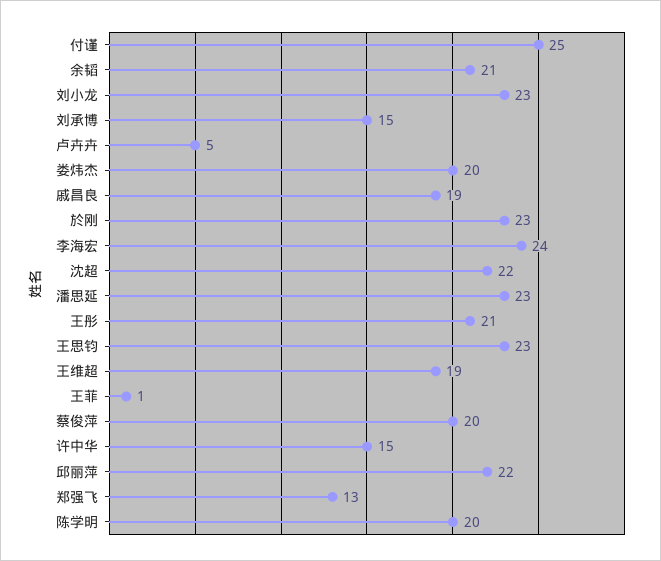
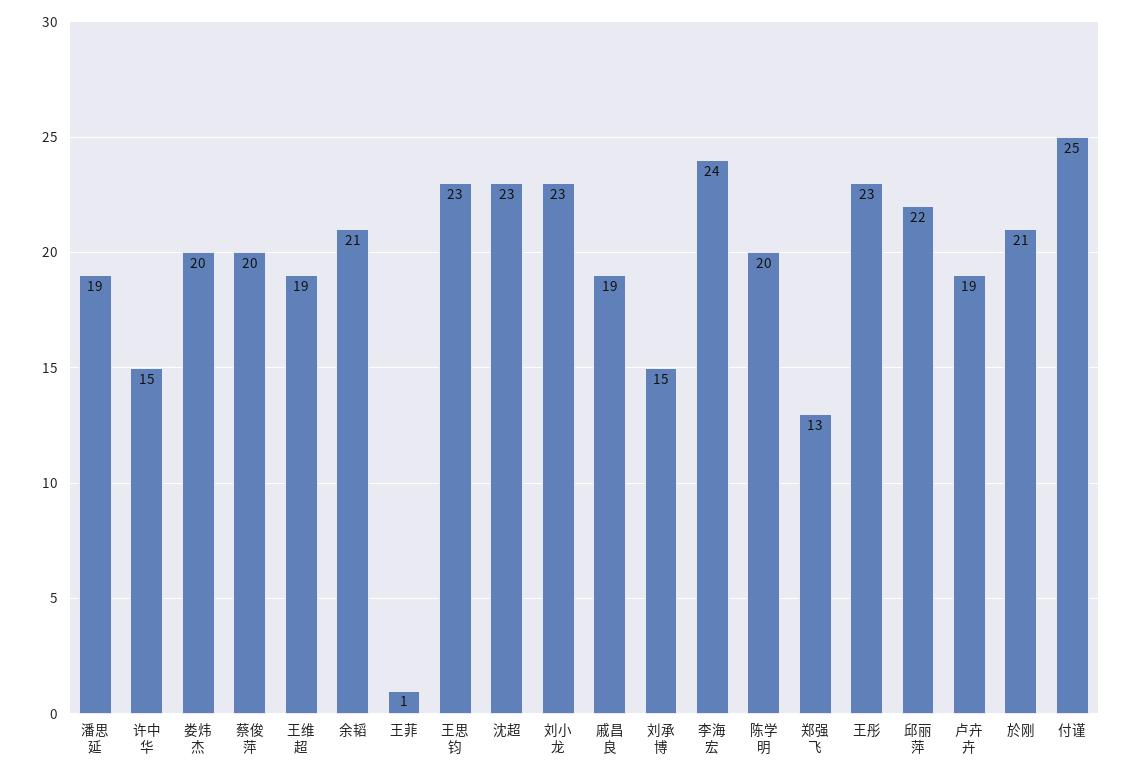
  {
    "付谨": 25,
    "余韬": 21,
    "刘小龙": 23,
    "刘承博": 15,
-   "卢卉卉": 5,
+   "卢卉卉": 19,
    "娄炜杰": 20,
    "戚昌良": 19,
-   "於刚": 23,
+   "於刚": 21,
    "李海宏": 24,
-   "沈超": 22,
+   "沈超": 23,
-   "潘思延": 23,
+   "潘思延": 19,
-   "王彤": 21,
+   "王彤": 23,
    "王思钧": 23,
    "王维超": 19,
    "王菲": 1,
    "蔡俊萍": 20,
    "许中华": 15,
    "邱丽萍": 22,
    "郑强飞": 13,
    "陈学明": 20
  }

